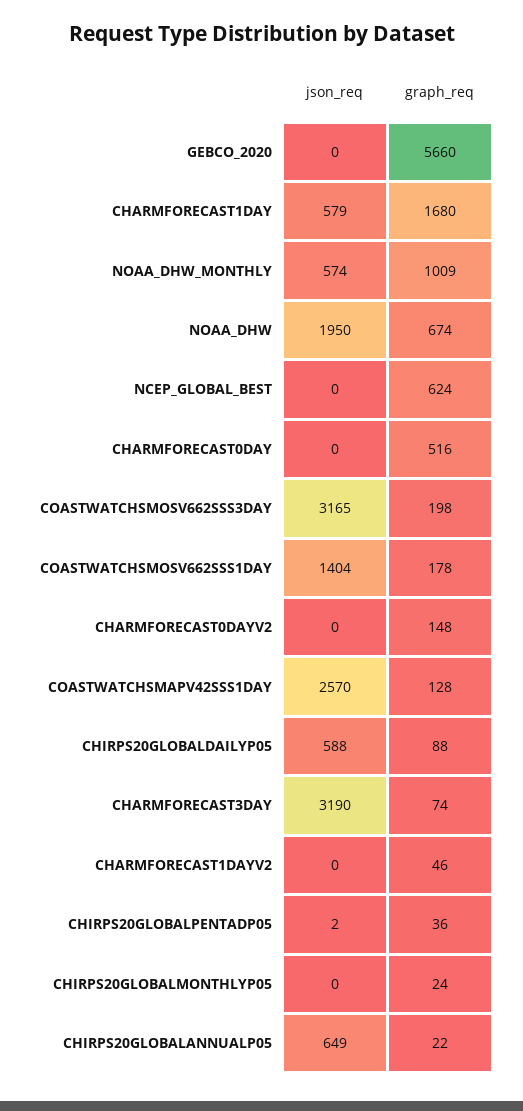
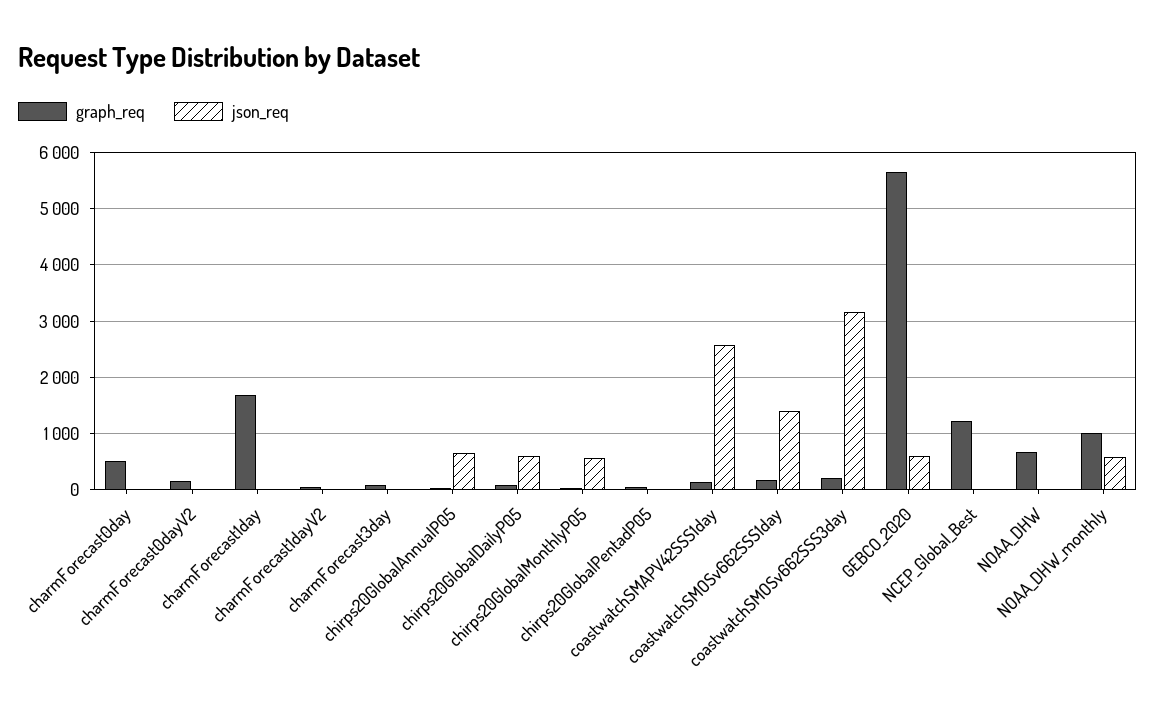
  {
    "json_req": {
-     "GEBCO_2020": 0,
+     "GEBCO_2020": 600,
-     "CHARMFORECAST1DAY": 579,
+     "CHARMFORECAST1DAY": 0,
      "NOAA_DHW_MONTHLY": 574,
-     "NOAA_DHW": 1950,
+     "NOAA_DHW": 0,
      "NCEP_GLOBAL_BEST": 0,
      "CHARMFORECAST0DAY": 0,
      "COASTWATCHSMOSV662SSS3DAY": 3165,
      "COASTWATCHSMOSV662SSS1DAY": 1404,
      "CHARMFORECAST0DAYV2": 0,
      "COASTWATCHSMAPV42SSS1DAY": 2570,
      "CHIRPS20GLOBALDAILYP05": 588,
-     "CHARMFORECAST3DAY": 3190,
+     "CHARMFORECAST3DAY": 0,
      "CHARMFORECAST1DAYV2": 0,
      "CHIRPS20GLOBALPENTADP05": 2,
-     "CHIRPS20GLOBALMONTHLYP05": 0,
+     "CHIRPS20GLOBALMONTHLYP05": 600,
      "CHIRPS20GLOBALANNUALP05": 649
    },
    "graph_req": {
      "GEBCO_2020": 5660,
      "CHARMFORECAST1DAY": 1680,
      "NOAA_DHW_MONTHLY": 1009,
      "NOAA_DHW": 674,
-     "NCEP_GLOBAL_BEST": 624,
+     "NCEP_GLOBAL_BEST": 1200,
      "CHARMFORECAST0DAY": 516,
      "COASTWATCHSMOSV662SSS3DAY": 198,
      "COASTWATCHSMOSV662SSS1DAY": 178,
      "CHARMFORECAST0DAYV2": 148,
      "COASTWATCHSMAPV42SSS1DAY": 128,
      "CHIRPS20GLOBALDAILYP05": 88,
      "CHARMFORECAST3DAY": 74,
      "CHARMFORECAST1DAYV2": 46,
      "CHIRPS20GLOBALPENTADP05": 36,
      "CHIRPS20GLOBALMONTHLYP05": 24,
      "CHIRPS20GLOBALANNUALP05": 22
    }
  }

